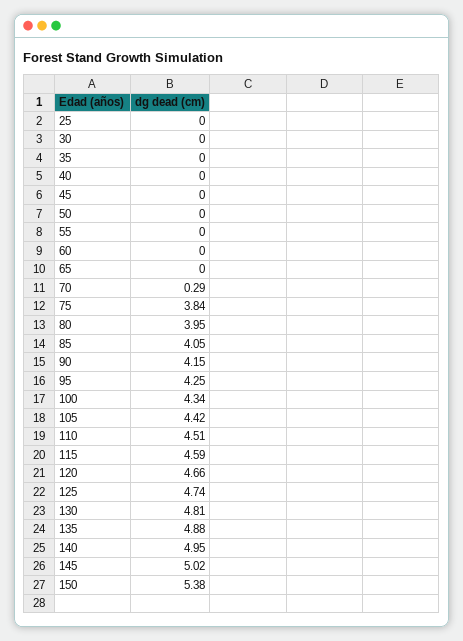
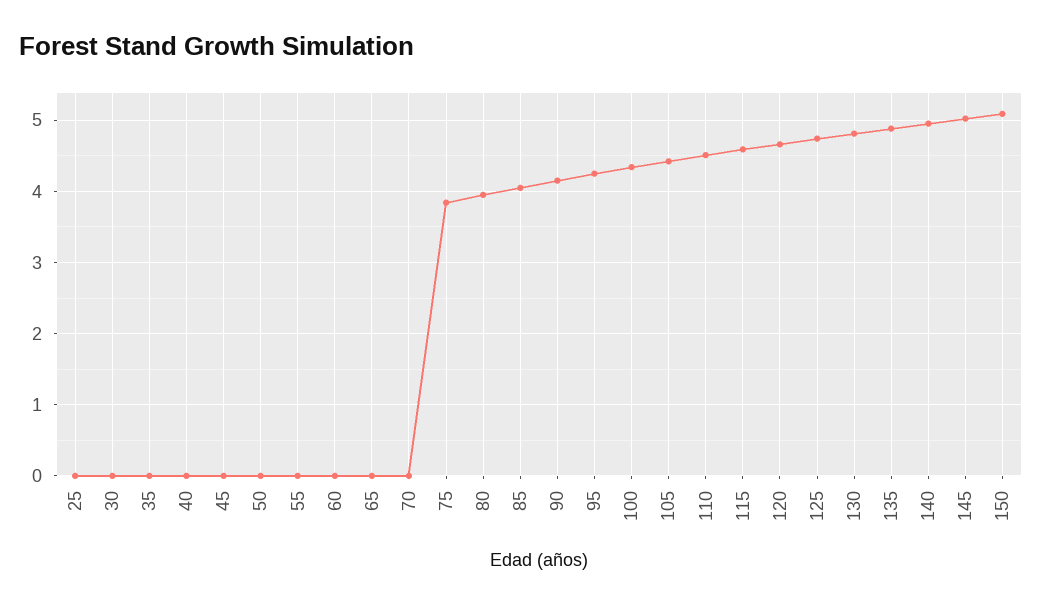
  {
    "25": 0,
    "30": 0,
    "35": 0,
    "40": 0,
    "45": 0,
    "50": 0,
    "55": 0,
    "60": 0,
    "65": 0,
-   "70": 0.29,
+   "70": 0,
    "75": 3.84,
    "80": 3.95,
    "85": 4.05,
    "90": 4.15,
    "95": 4.25,
    "100": 4.34,
    "105": 4.42,
    "110": 4.51,
    "115": 4.59,
    "120": 4.66,
    "125": 4.74,
    "130": 4.81,
    "135": 4.88,
    "140": 4.95,
    "145": 5.02,
-   "150": 5.38
+   "150": 5.1
  }

